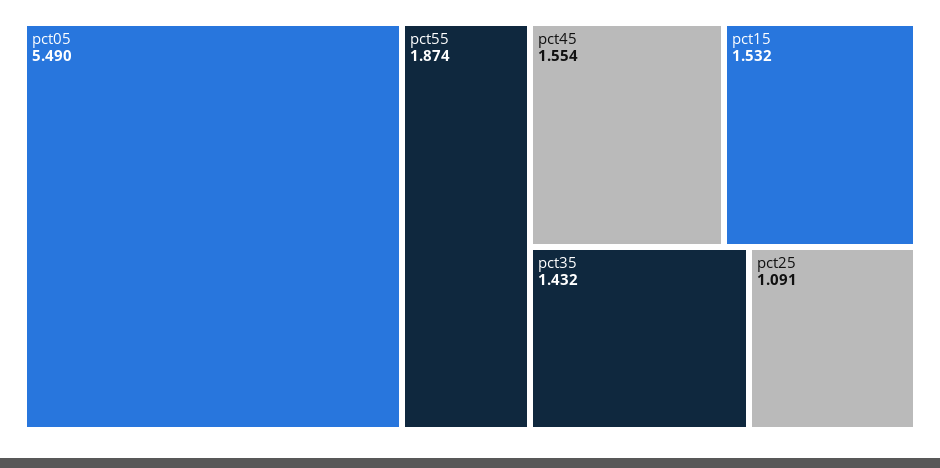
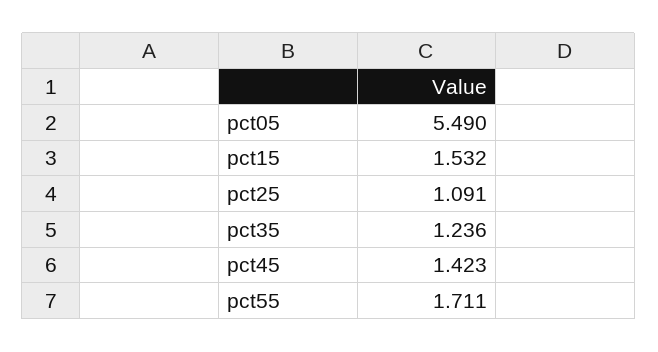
  {
    "pct05": 5.49,
-   "pct55": 1.874,
+   "pct55": 1.711,
-   "pct45": 1.554,
+   "pct45": 1.423,
    "pct15": 1.532,
-   "pct35": 1.432,
+   "pct35": 1.236,
    "pct25": 1.091
  }

